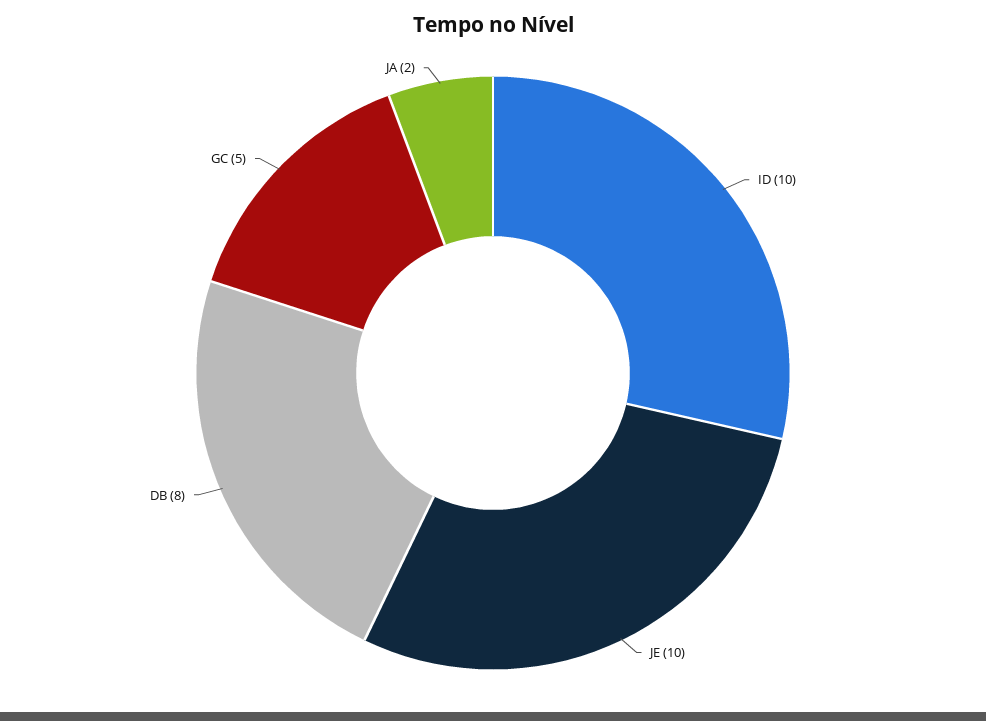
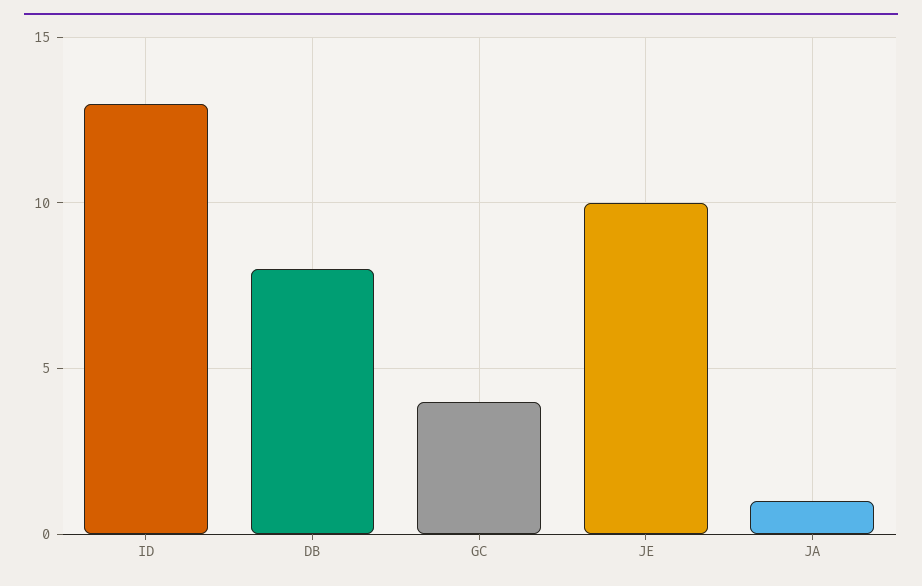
  {
-   "ID": 10,
+   "ID": 13,
    "JE": 10,
    "DB": 8,
-   "GC": 5,
+   "GC": 4,
-   "JA": 2
+   "JA": 1
  }

